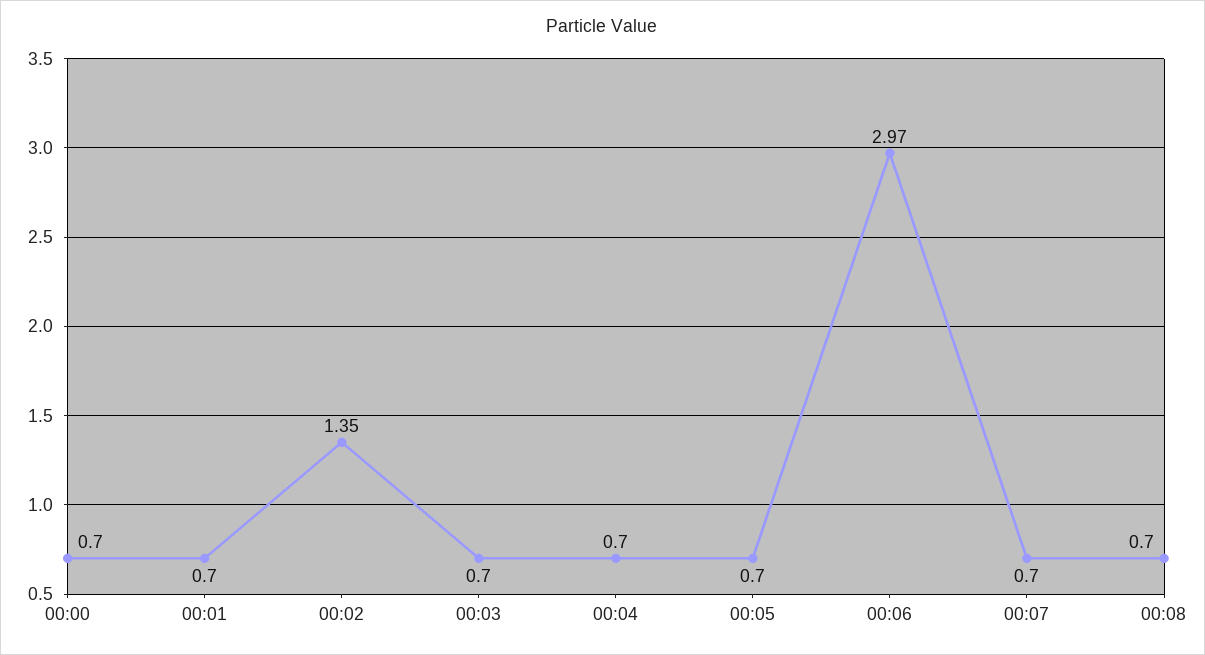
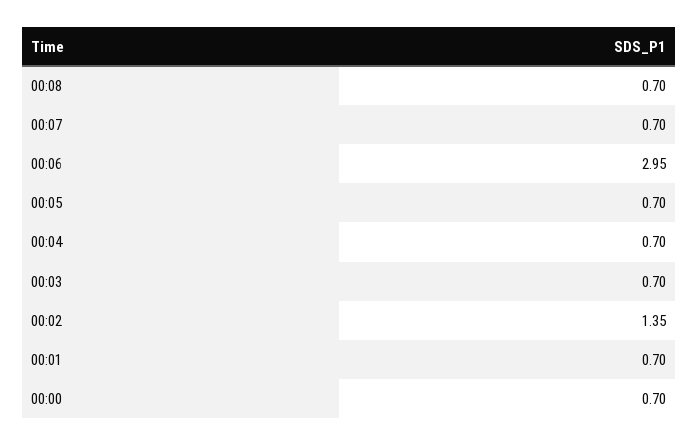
  {
    "00:00": 0.7,
    "00:01": 0.7,
    "00:02": 1.35,
    "00:03": 0.7,
    "00:04": 0.7,
    "00:05": 0.7,
-   "00:06": 2.97,
+   "00:06": 2.95,
    "00:07": 0.7,
    "00:08": 0.7
  }

